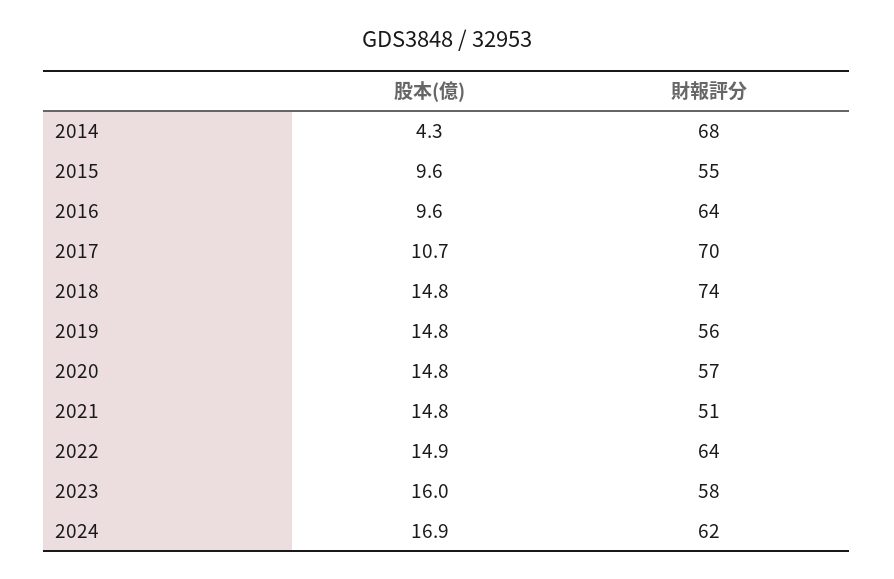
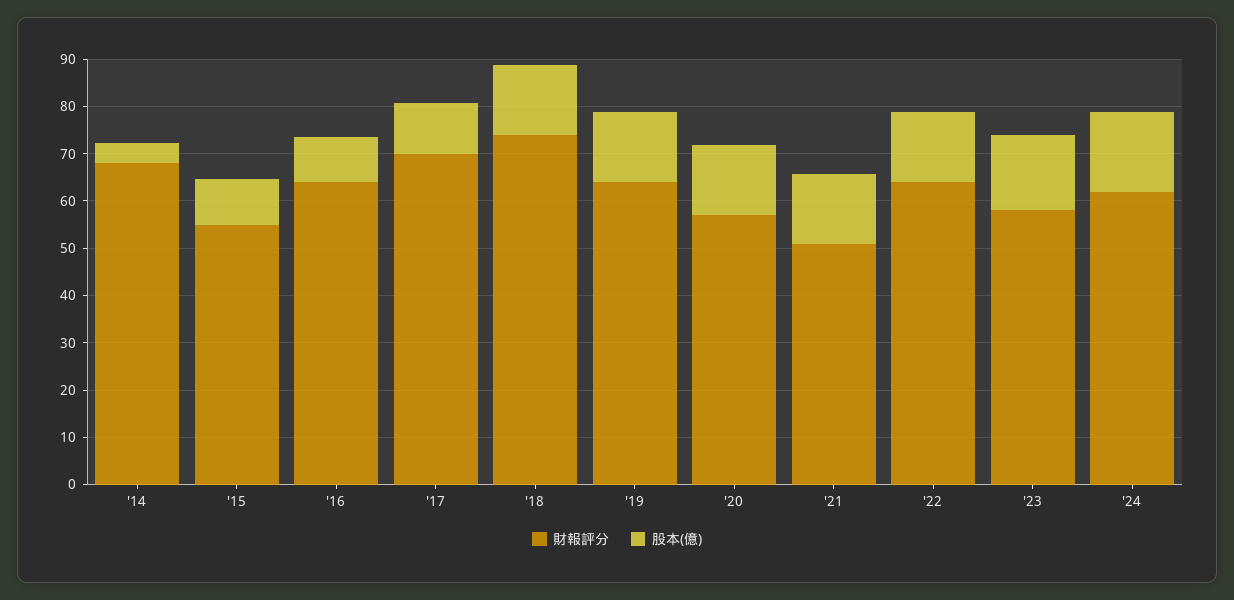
  {
    "股本(億)": {
      "2014": 4.3,
      "2015": 9.6,
      "2016": 9.6,
      "2017": 10.7,
      "2018": 14.8,
      "2019": 14.8,
      "2020": 14.8,
      "2021": 14.8,
      "2022": 14.9,
      "2023": 16,
      "2024": 16.9
    },
    "財報評分": {
      "2014": 68,
      "2015": 55,
      "2016": 64,
      "2017": 70,
      "2018": 74,
-     "2019": 56,
+     "2019": 64,
      "2020": 57,
      "2021": 51,
      "2022": 64,
      "2023": 58,
      "2024": 62
    }
  }

